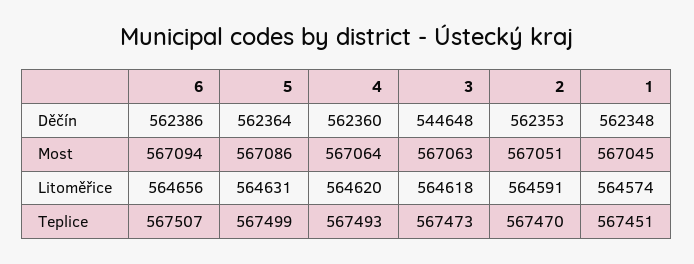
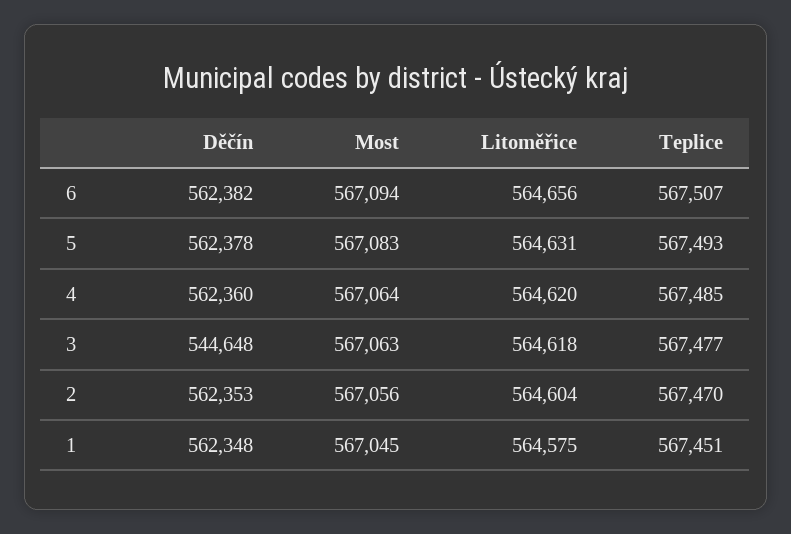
  {
    "6": {
-     "Děčín": 562386,
+     "Děčín": 562382,
      "Most": 567094,
      "Litoměřice": 564656,
      "Teplice": 567507
    },
    "5": {
-     "Děčín": 562364,
+     "Děčín": 562378,
-     "Most": 567086,
+     "Most": 567083,
      "Litoměřice": 564631,
-     "Teplice": 567499
+     "Teplice": 567493
    },
    "4": {
      "Děčín": 562360,
      "Most": 567064,
      "Litoměřice": 564620,
-     "Teplice": 567493
+     "Teplice": 567485
    },
    "3": {
      "Děčín": 544648,
      "Most": 567063,
      "Litoměřice": 564618,
-     "Teplice": 567473
+     "Teplice": 567477
    },
    "2": {
      "Děčín": 562353,
-     "Most": 567051,
+     "Most": 567056,
-     "Litoměřice": 564591,
+     "Litoměřice": 564604,
      "Teplice": 567470
    },
    "1": {
      "Děčín": 562348,
      "Most": 567045,
-     "Litoměřice": 564574,
+     "Litoměřice": 564575,
      "Teplice": 567451
    }
  }

